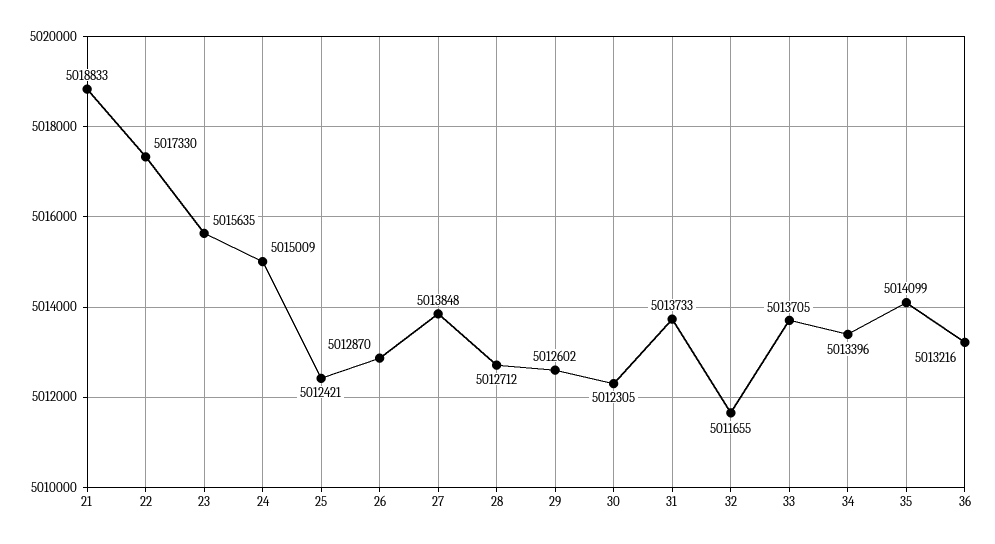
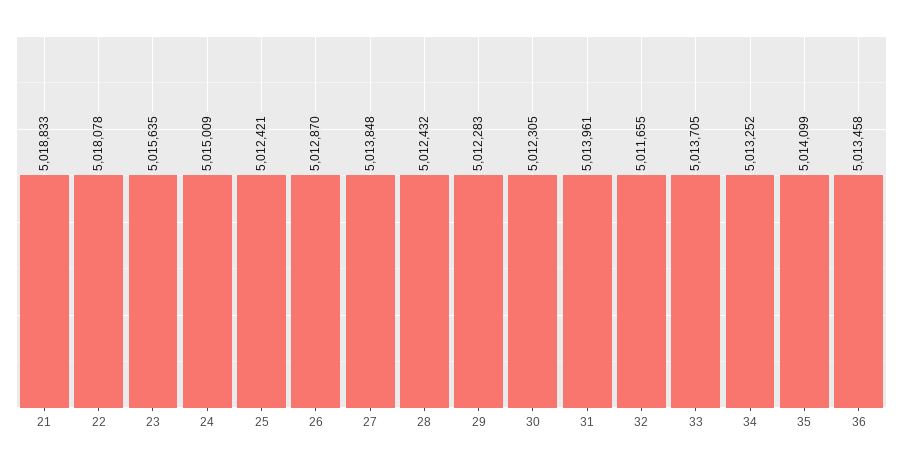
  {
    "21": 5018833,
-   "22": 5017330,
+   "22": 5018078,
    "23": 5015635,
    "24": 5015009,
    "25": 5012421,
    "26": 5012870,
    "27": 5013848,
-   "28": 5012712,
+   "28": 5012432,
-   "29": 5012602,
+   "29": 5012283,
    "30": 5012305,
-   "31": 5013733,
+   "31": 5013961,
    "32": 5011655,
    "33": 5013705,
-   "34": 5013396,
+   "34": 5013252,
    "35": 5014099,
-   "36": 5013216
+   "36": 5013458
  }

